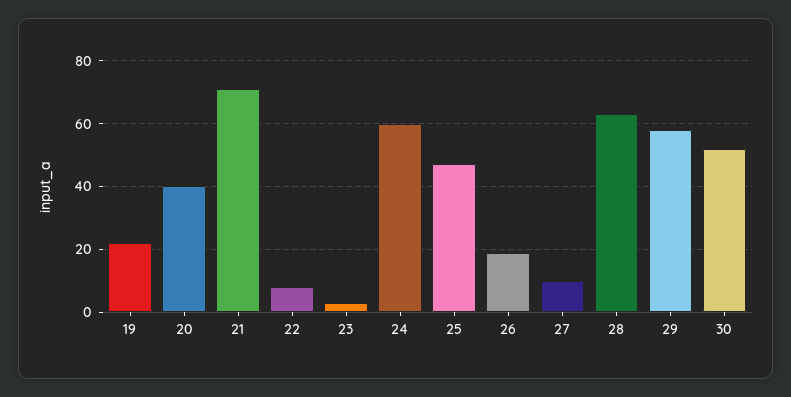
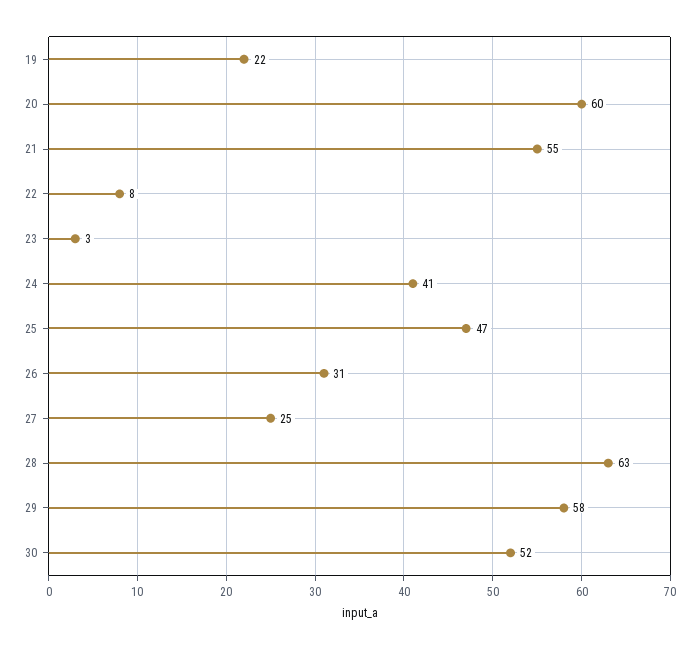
  {
    "19": 22,
-   "20": 40,
+   "20": 60,
-   "21": 70,
+   "21": 55,
    "22": 8,
    "23": 3,
-   "24": 60,
+   "24": 41,
    "25": 47,
-   "26": 20,
+   "26": 31,
-   "27": 10,
+   "27": 25,
    "28": 63,
    "29": 58,
    "30": 52
  }

